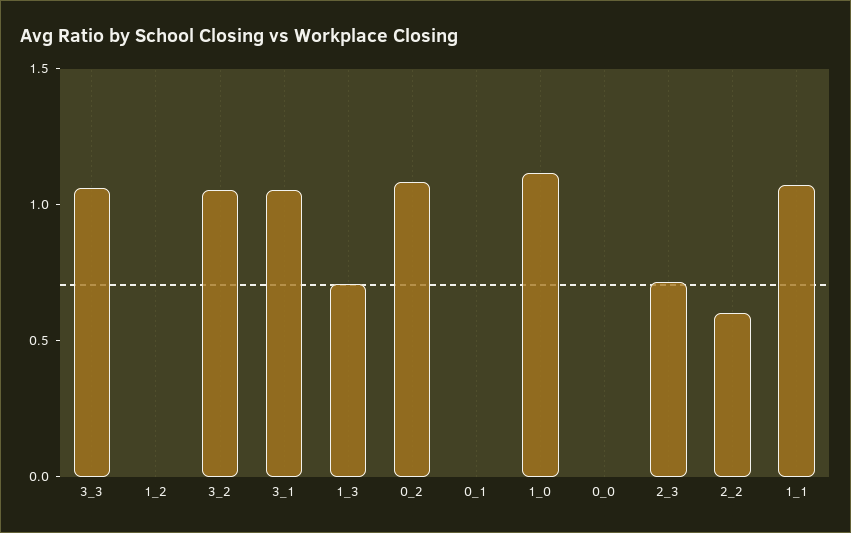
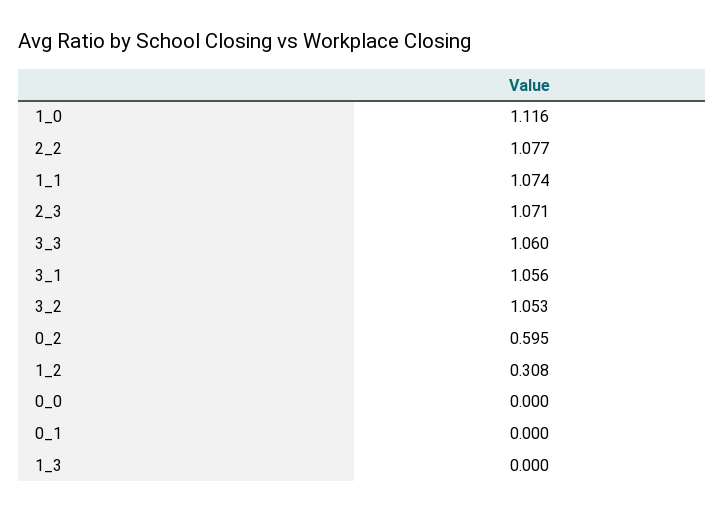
  {
    "3_3": 1.06,
-   "1_2": 0,
+   "1_2": 0.308,
    "3_2": 1.053,
    "3_1": 1.056,
-   "1_3": 0.7,
+   "1_3": 0,
-   "0_2": 1.1,
+   "0_2": 0.595,
    "0_1": 0,
    "1_0": 1.116,
    "0_0": 0,
-   "2_3": 0.7,
+   "2_3": 1.071,
-   "2_2": 0.6,
+   "2_2": 1.077,
    "1_1": 1.074
  }

